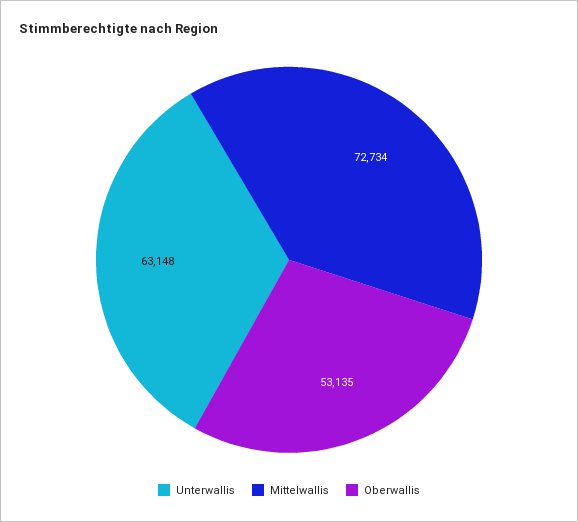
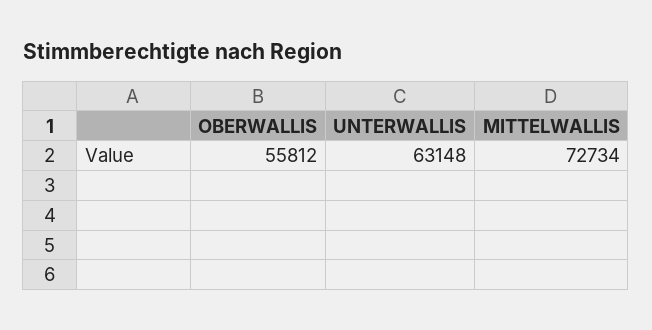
  {
    "Unterwallis": 63148,
    "Mittelwallis": 72734,
-   "Oberwallis": 53135
+   "Oberwallis": 55812
  }

